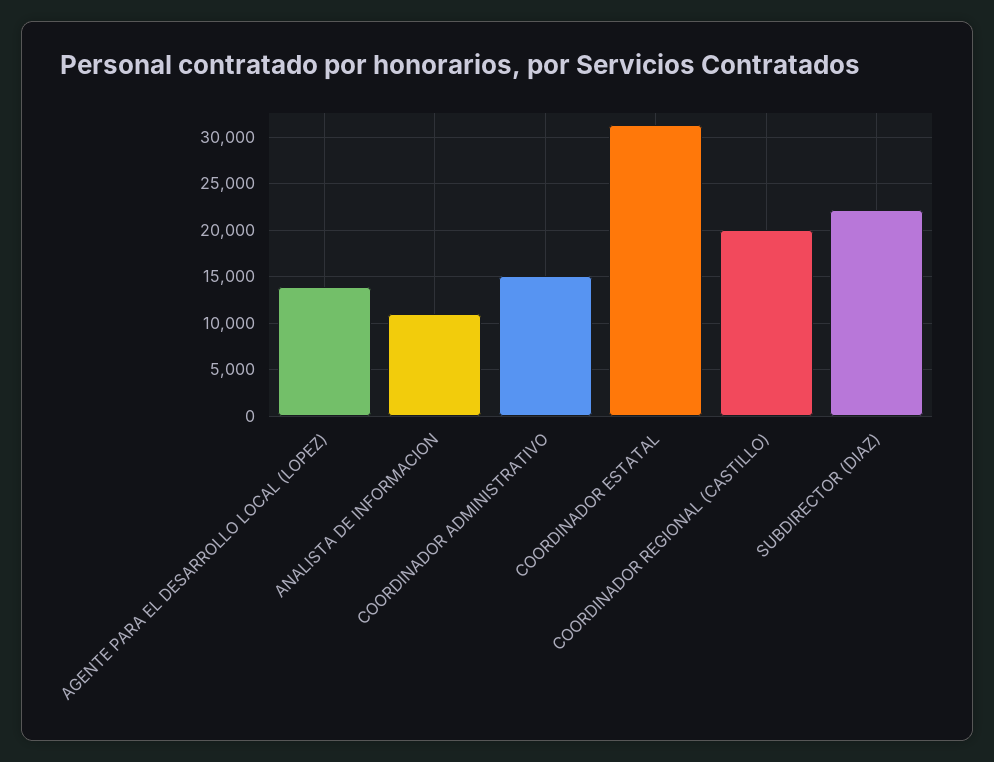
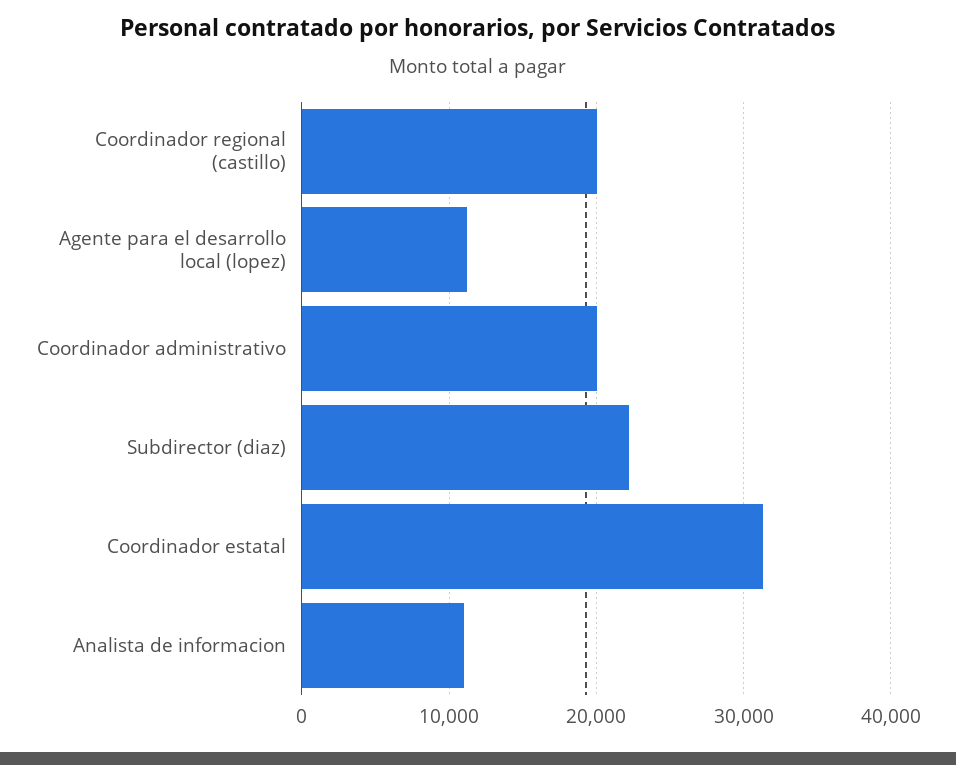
  {
-   "AGENTE PARA EL DESARROLLO LOCAL (LOPEZ)": 14000,
+   "AGENTE PARA EL DESARROLLO LOCAL (LOPEZ)": 11000,
    "ANALISTA DE INFORMACION": 11000,
-   "COORDINADOR ADMINISTRATIVO": 15000,
+   "COORDINADOR ADMINISTRATIVO": 20000,
    "COORDINADOR ESTATAL": 31000,
    "COORDINADOR REGIONAL (CASTILLO)": 20000,
    "SUBDIRECTOR (DIAZ)": 22000
  }

